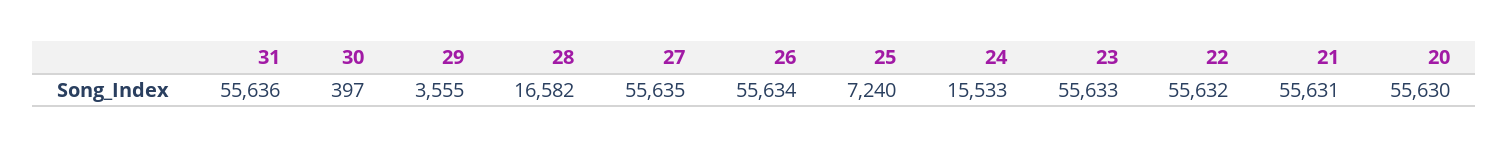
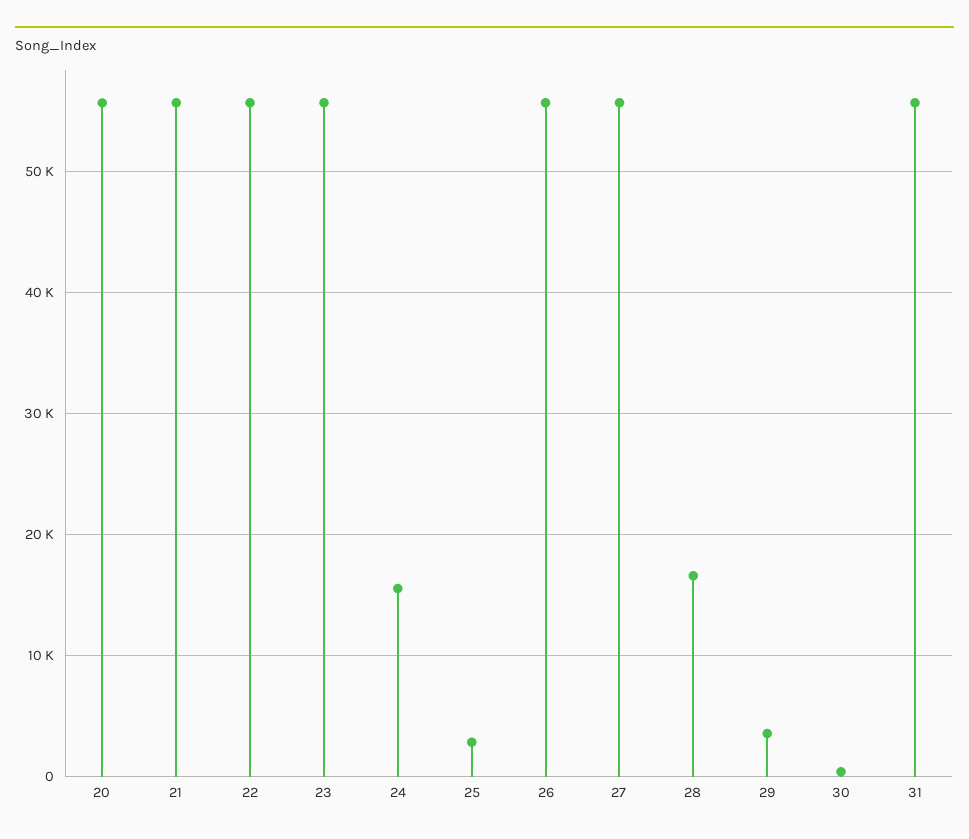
  {
    "31": 55636,
    "30": 397,
    "29": 3555,
    "28": 16582,
    "27": 55635,
    "26": 55634,
-   "25": 7240,
+   "25": 3000,
    "24": 15533,
    "23": 55633,
    "22": 55632,
    "21": 55631,
    "20": 55630
  }

